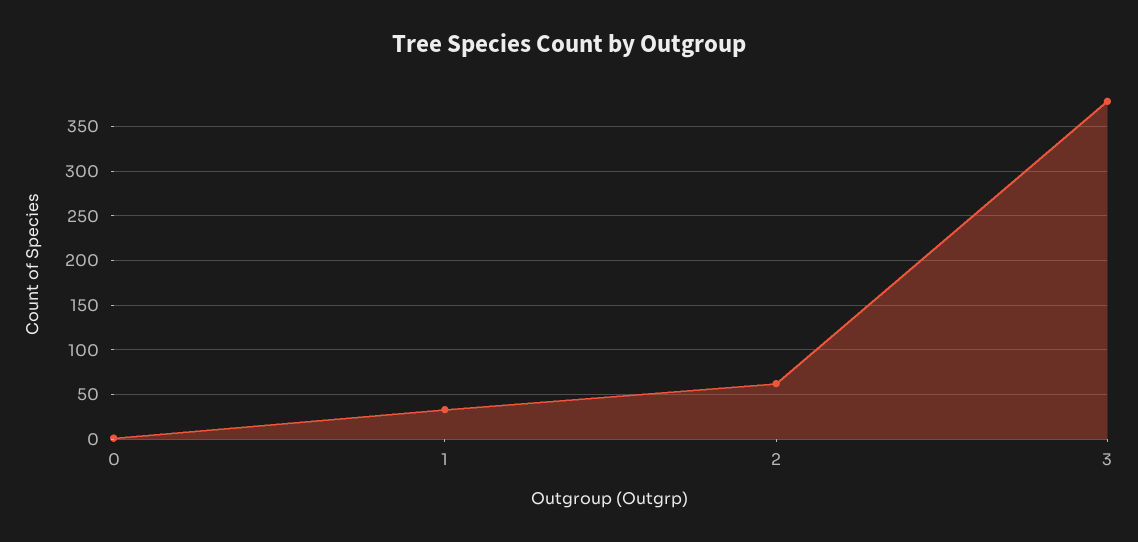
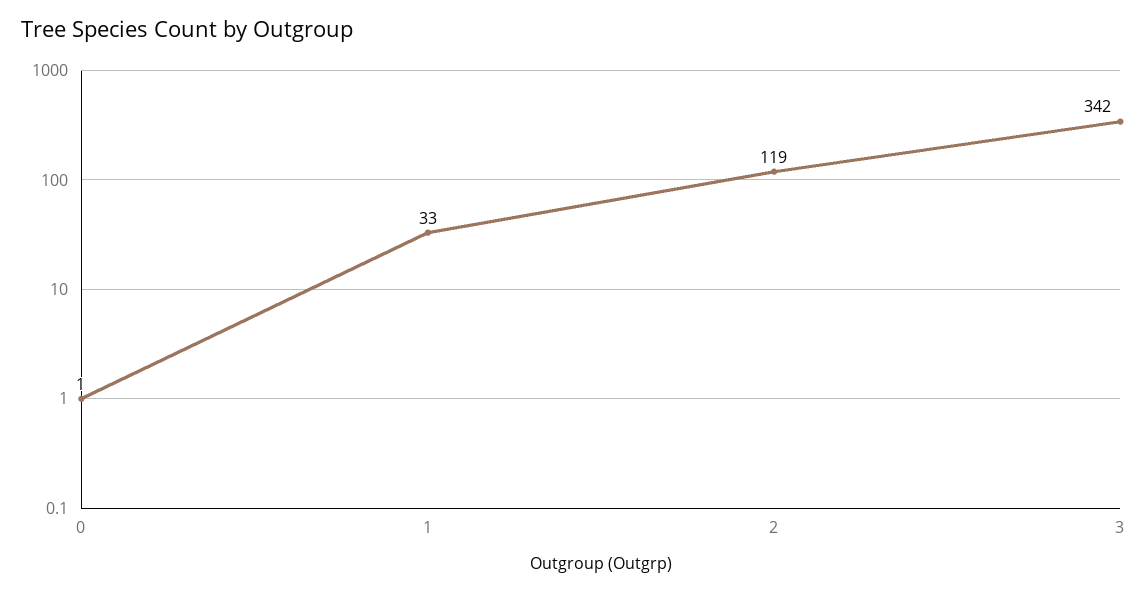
  {
    "0": 1,
    "1": 33,
-   "2": 60,
+   "2": 119,
-   "3": 380
+   "3": 342
  }

